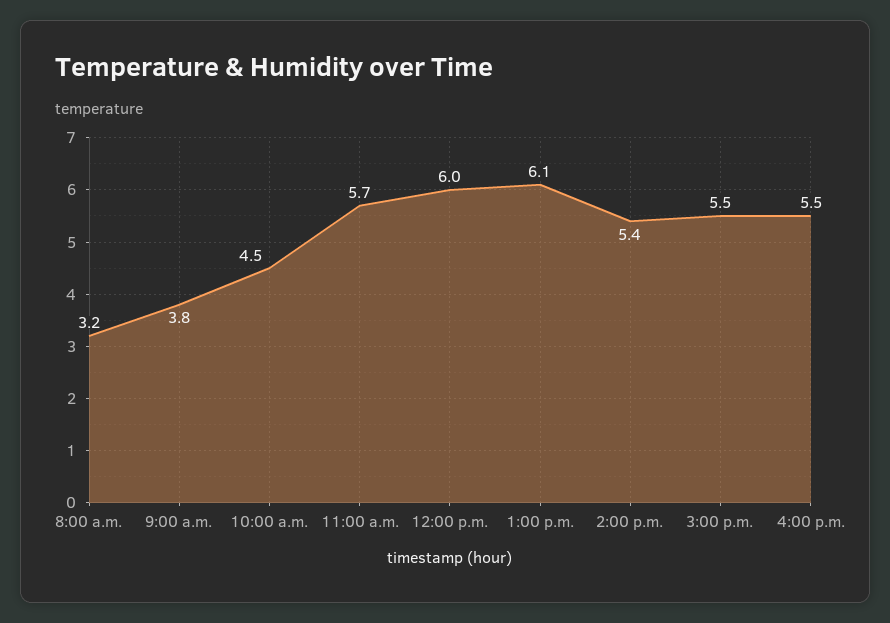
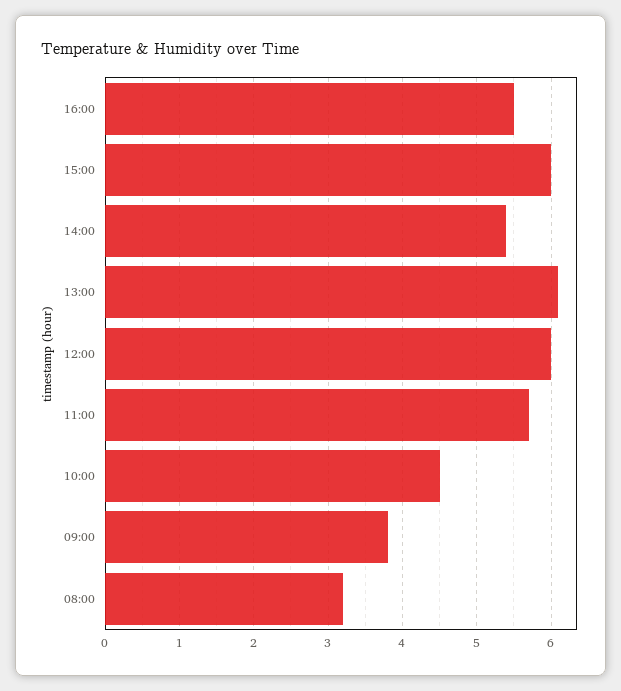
  {
    "8:00 a.m.": 3.2,
    "9:00 a.m.": 3.8,
    "10:00 a.m.": 4.5,
    "11:00 a.m.": 5.7,
    "12:00 p.m.": 6,
    "1:00 p.m.": 6.1,
    "2:00 p.m.": 5.4,
-   "3:00 p.m.": 5.5,
+   "3:00 p.m.": 6,
    "4:00 p.m.": 5.5
  }

